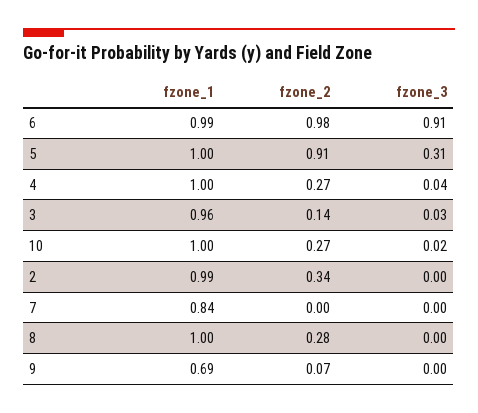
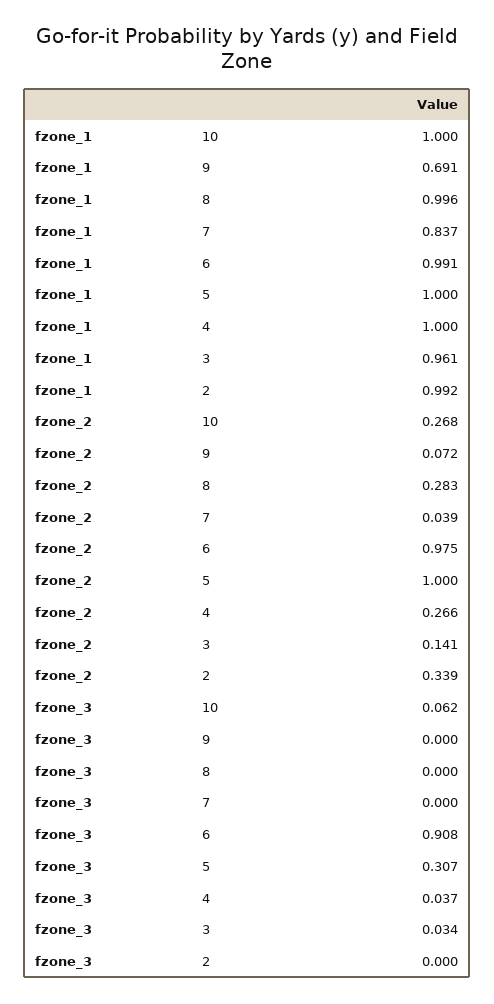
  {
    "fzone_1": {
      "6": 0.991,
      "5": 1,
      "4": 1,
      "3": 0.961,
      "10": 1,
      "2": 0.992,
      "7": 0.837,
      "8": 0.996,
      "9": 0.691
    },
    "fzone_2": {
      "6": 0.975,
-     "5": 0.91,
+     "5": 1,
      "4": 0.266,
      "3": 0.141,
      "10": 0.268,
      "2": 0.339,
-     "7": 0,
+     "7": 0.039,
      "8": 0.283,
      "9": 0.072
    },
    "fzone_3": {
      "6": 0.908,
      "5": 0.307,
      "4": 0.037,
      "3": 0.034,
-     "10": 0.02,
+     "10": 0.062,
      "2": 0,
      "7": 0,
      "8": 0,
      "9": 0
    }
  }

